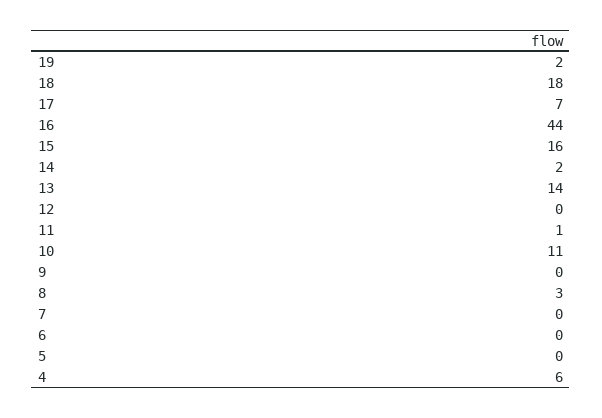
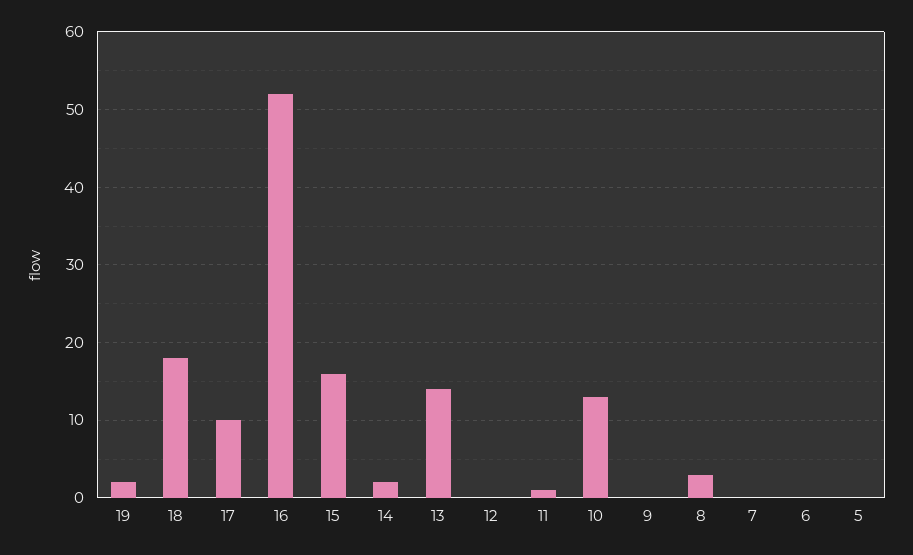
  {
    "19": 2,
    "18": 18,
-   "17": 7,
+   "17": 10,
-   "16": 44,
+   "16": 52,
    "15": 16,
    "14": 2,
    "13": 14,
    "12": 0,
    "11": 1,
-   "10": 11,
+   "10": 13,
    "9": 0,
    "8": 3,
    "7": 0,
    "6": 0,
-   "5": 0,
+   "5": 0
-   "4": 6
  }

